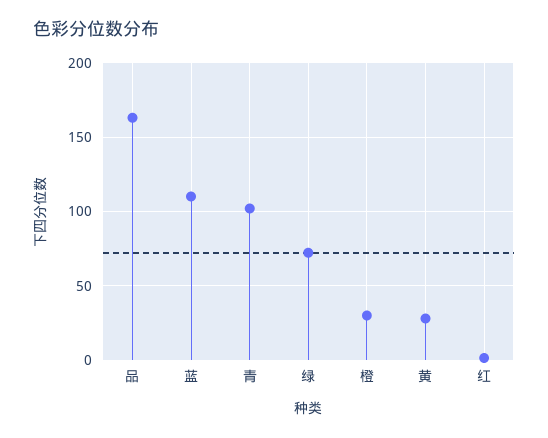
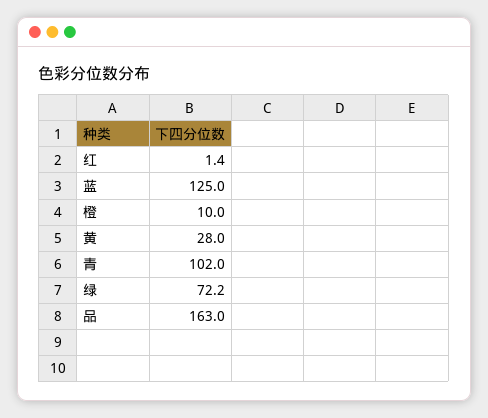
  {
    "品": 163,
-   "蓝": 110,
+   "蓝": 125,
    "青": 102,
    "绿": 72.2,
-   "橙": 30,
+   "橙": 10,
    "黄": 28,
    "红": 1.4
  }

